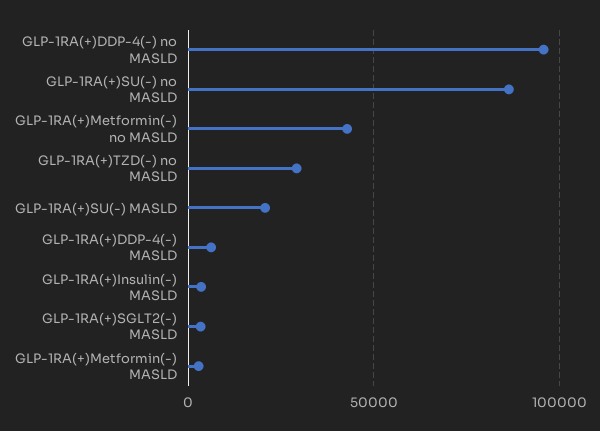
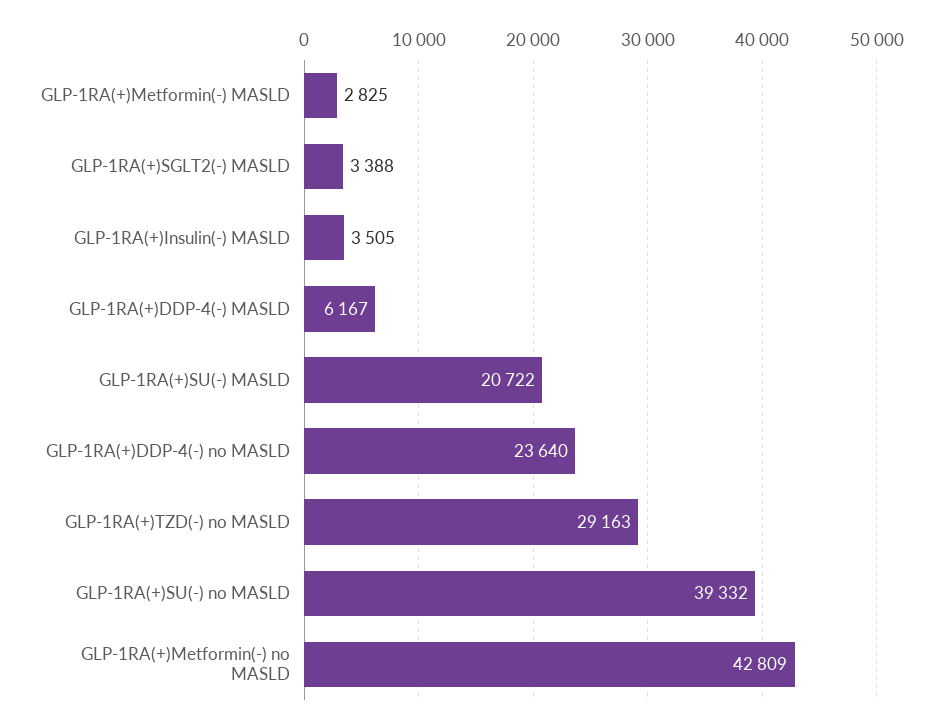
  {
-   "GLP-1RA(+)DDP-4(-) no MASLD": 95000,
+   "GLP-1RA(+)DDP-4(-) no MASLD": 23640,
-   "GLP-1RA(+)SU(-) no MASLD": 85000,
+   "GLP-1RA(+)SU(-) no MASLD": 39332,
    "GLP-1RA(+)Metformin(-) no MASLD": 42809,
    "GLP-1RA(+)TZD(-) no MASLD": 29163,
    "GLP-1RA(+)SU(-) MASLD": 20722,
    "GLP-1RA(+)DDP-4(-) MASLD": 6167,
    "GLP-1RA(+)Insulin(-) MASLD": 3505,
    "GLP-1RA(+)SGLT2(-) MASLD": 3388,
    "GLP-1RA(+)Metformin(-) MASLD": 2825
  }

